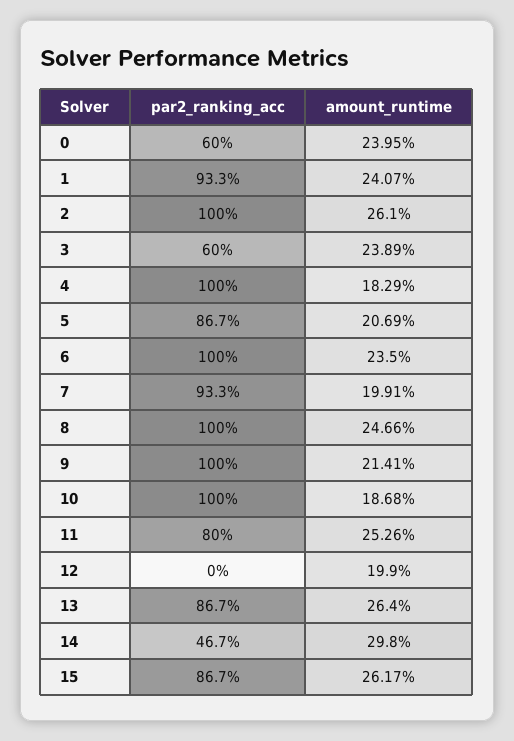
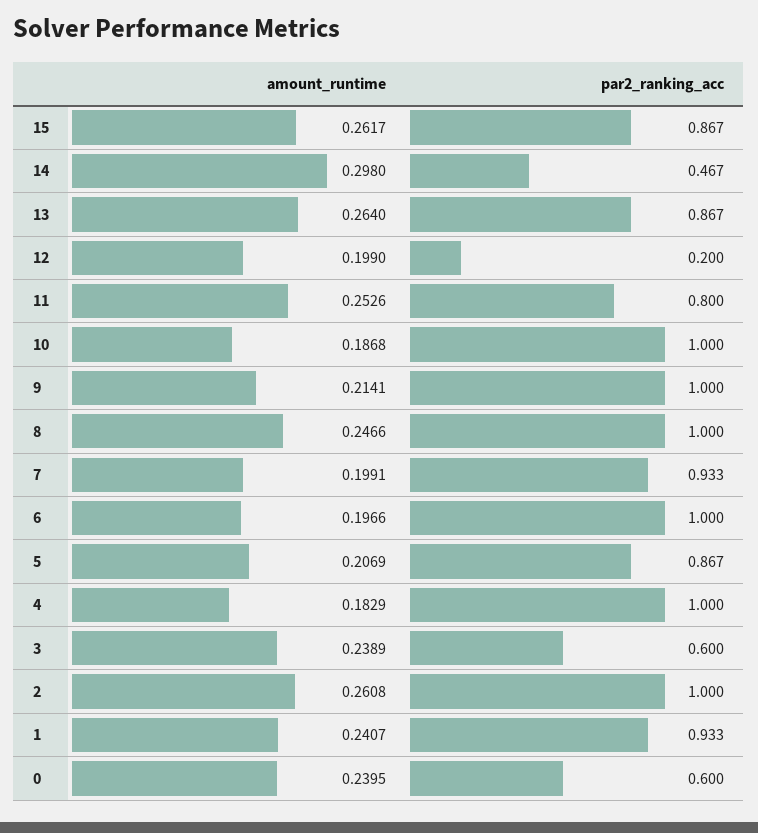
  {
    "par2_ranking_acc": {
      "0": 0.6,
      "1": 0.933,
      "2": 1,
      "3": 0.6,
      "4": 1,
      "5": 0.867,
      "6": 1,
      "7": 0.933,
      "8": 1,
      "9": 1,
      "10": 1,
      "11": 0.8,
-     "12": 0,
+     "12": 0.2,
      "13": 0.867,
      "14": 0.467,
      "15": 0.867
    },
    "amount_runtime": {
      "0": 0.2395,
      "1": 0.2407,
-     "2": 0.261,
+     "2": 0.2608,
      "3": 0.2389,
      "4": 0.1829,
      "5": 0.2069,
-     "6": 0.235,
+     "6": 0.1966,
      "7": 0.1991,
      "8": 0.2466,
      "9": 0.2141,
      "10": 0.1868,
      "11": 0.2526,
      "12": 0.199,
      "13": 0.264,
      "14": 0.298,
      "15": 0.2617
    }
  }

